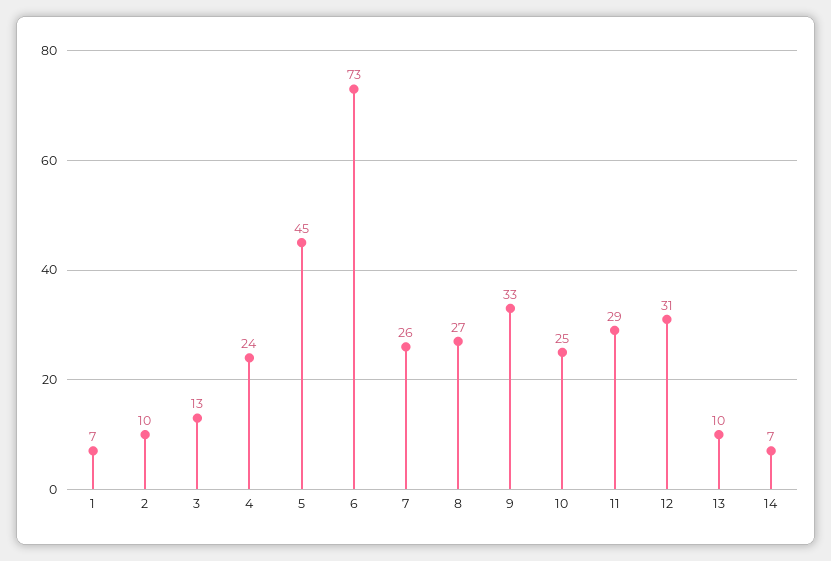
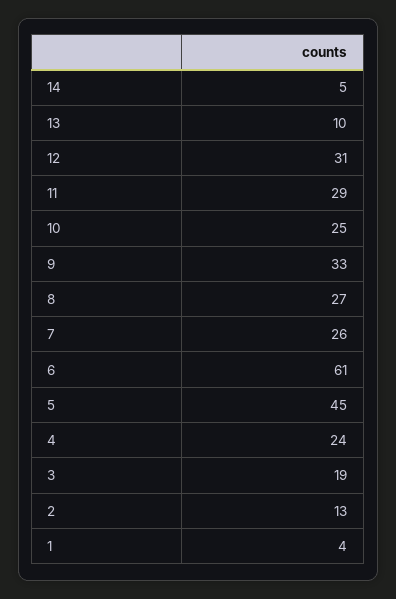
  {
-   "1": 7,
+   "1": 4,
-   "2": 10,
+   "2": 13,
-   "3": 13,
+   "3": 19,
    "4": 24,
    "5": 45,
-   "6": 73,
+   "6": 61,
    "7": 26,
    "8": 27,
    "9": 33,
    "10": 25,
    "11": 29,
    "12": 31,
    "13": 10,
-   "14": 7
+   "14": 5
  }

